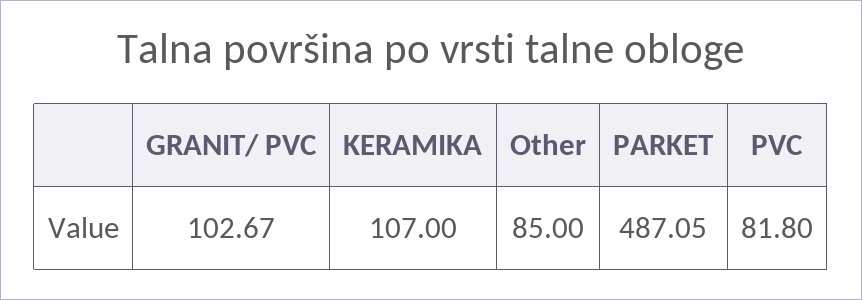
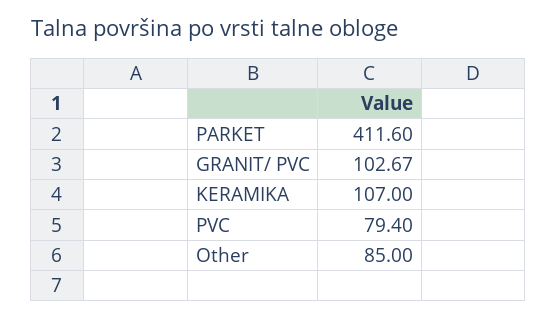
  {
    "GRANIT/ PVC": 102.67,
    "KERAMIKA": 107,
    "Other": 85,
-   "PARKET": 487.05,
+   "PARKET": 411.6,
-   "PVC": 81.8
+   "PVC": 79.4
  }

